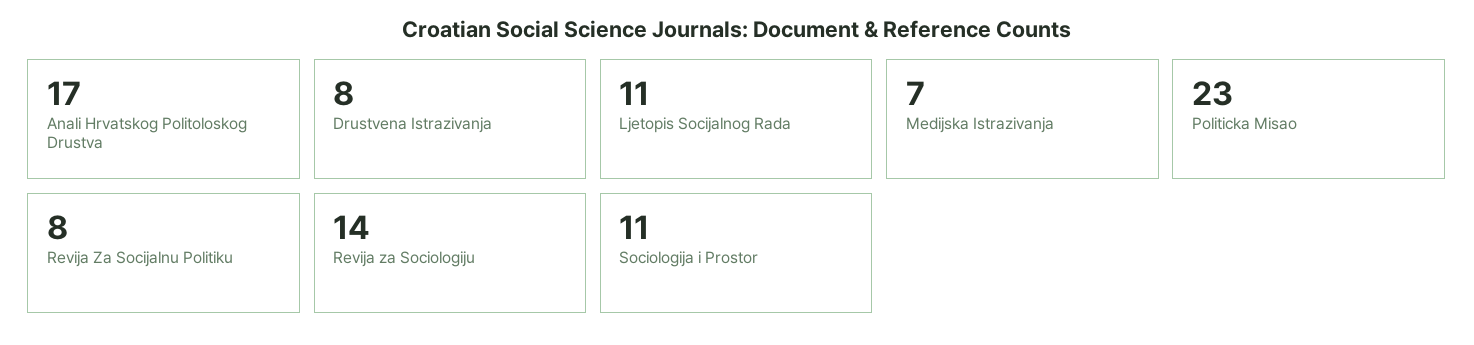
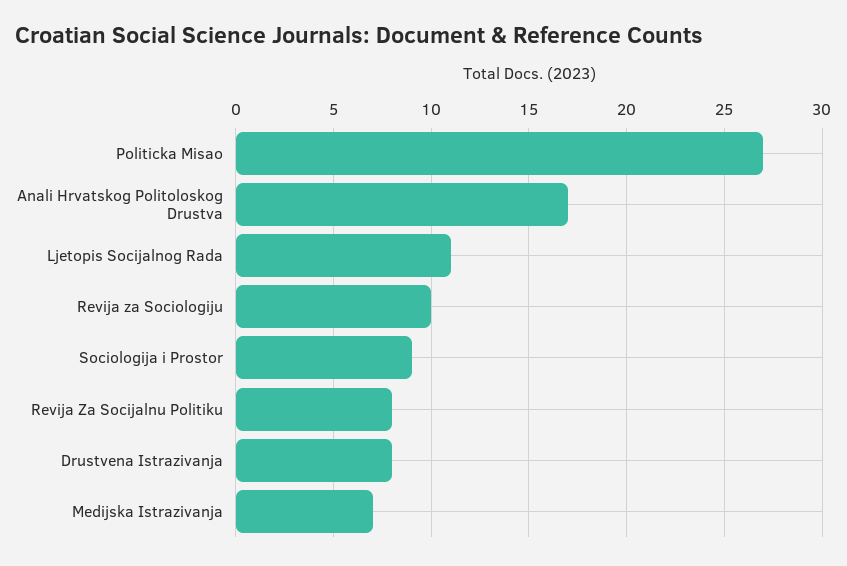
  {
    "Anali Hrvatskog Politoloskog Drustva": 17,
    "Drustvena Istrazivanja": 8,
    "Ljetopis Socijalnog Rada": 11,
    "Medijska Istrazivanja": 7,
-   "Politicka Misao": 23,
+   "Politicka Misao": 27,
    "Revija Za Socijalnu Politiku": 8,
-   "Revija za Sociologiju": 14,
+   "Revija za Sociologiju": 10,
-   "Sociologija i Prostor": 11
+   "Sociologija i Prostor": 9
  }

